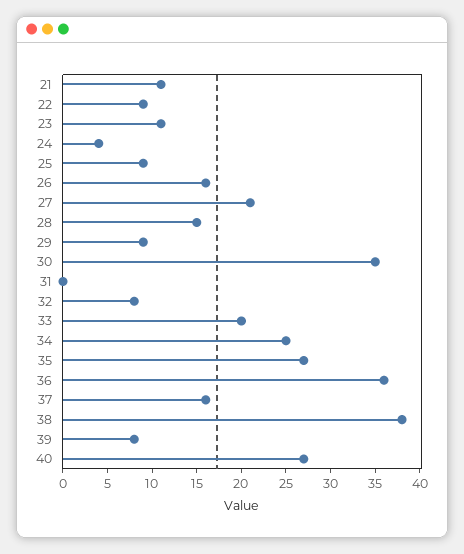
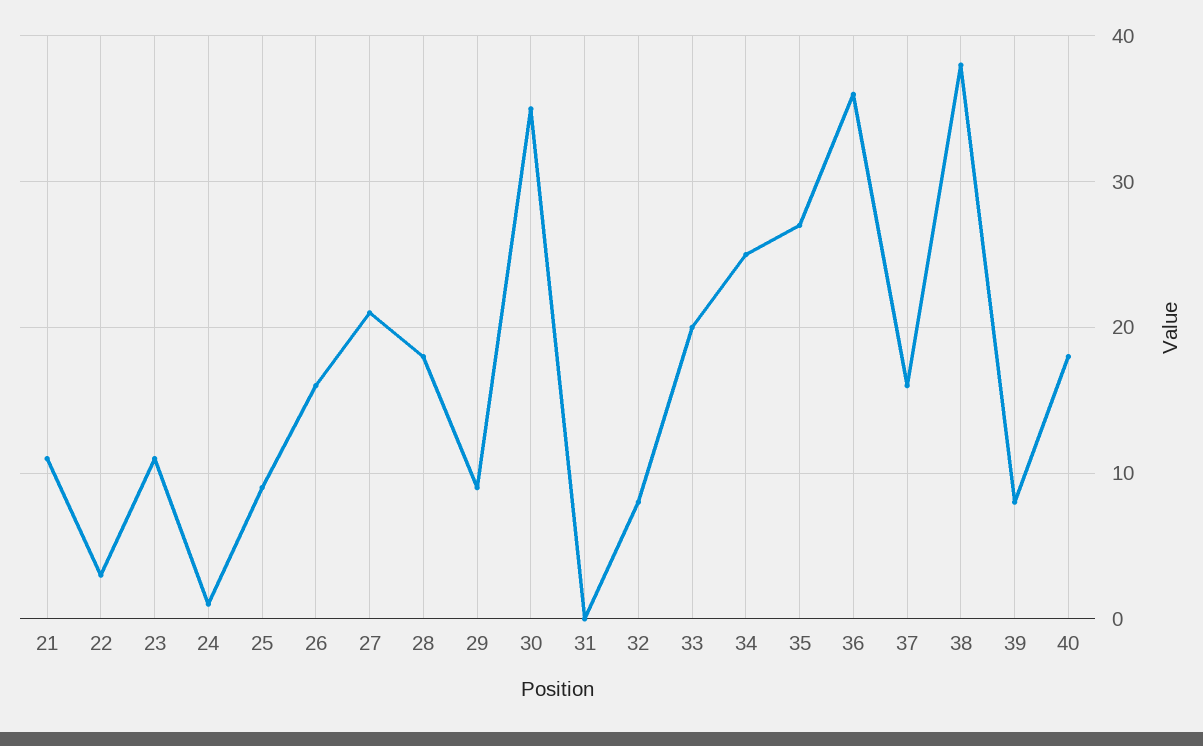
  {
    "21": 11,
-   "22": 9,
+   "22": 3,
    "23": 11,
-   "24": 4,
+   "24": 1,
    "25": 9,
    "26": 16,
    "27": 21,
-   "28": 15,
+   "28": 18,
    "29": 9,
    "30": 35,
    "31": 0,
    "32": 8,
    "33": 20,
    "34": 25,
    "35": 27,
    "36": 36,
    "37": 16,
    "38": 38,
    "39": 8,
-   "40": 27
+   "40": 18
  }

